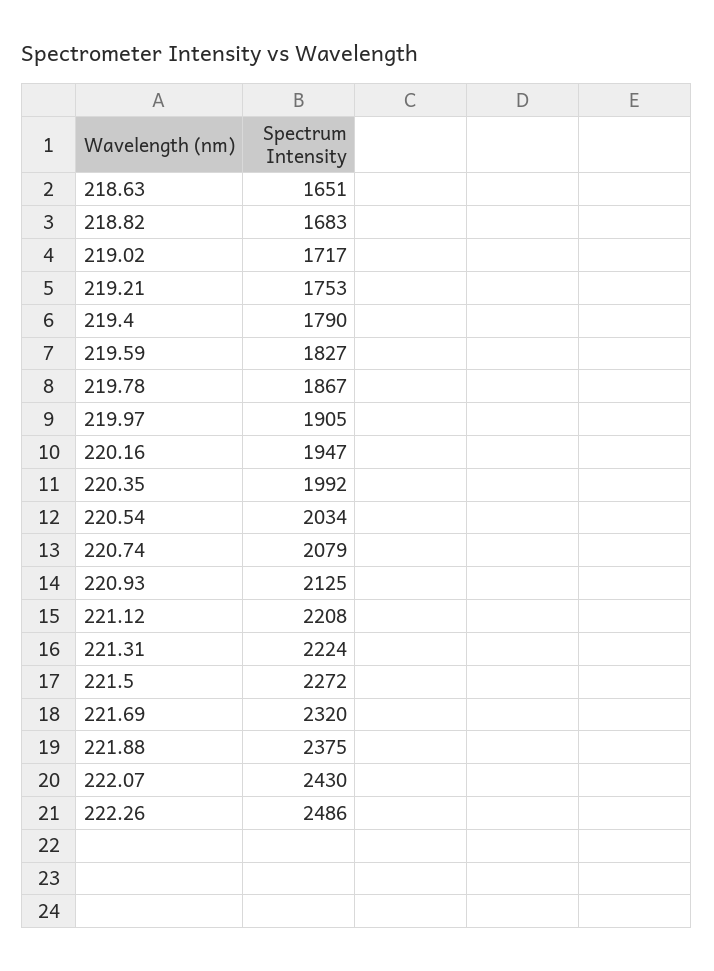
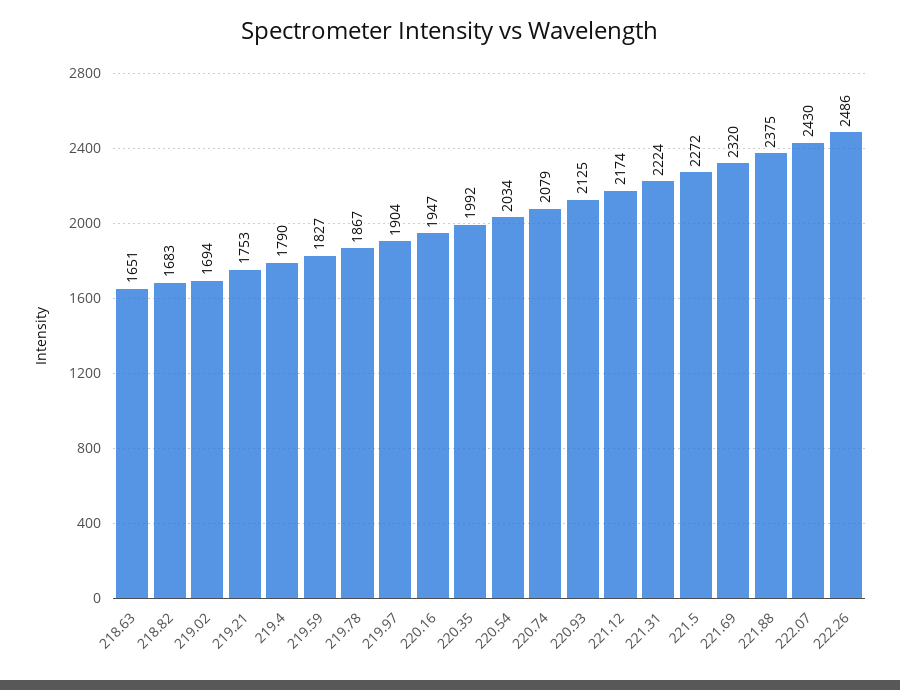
  {
    "218.63": 1651,
    "218.82": 1683,
-   "219.02": 1717,
+   "219.02": 1694,
    "219.21": 1753,
    "219.4": 1790,
    "219.59": 1827,
    "219.78": 1867,
-   "219.97": 1905,
+   "219.97": 1904,
    "220.16": 1947,
    "220.35": 1992,
    "220.54": 2034,
    "220.74": 2079,
    "220.93": 2125,
-   "221.12": 2208,
+   "221.12": 2174,
    "221.31": 2224,
    "221.5": 2272,
    "221.69": 2320,
    "221.88": 2375,
    "222.07": 2430,
    "222.26": 2486
  }

